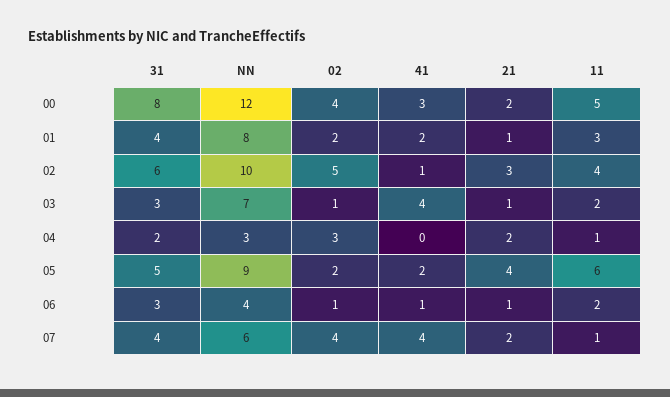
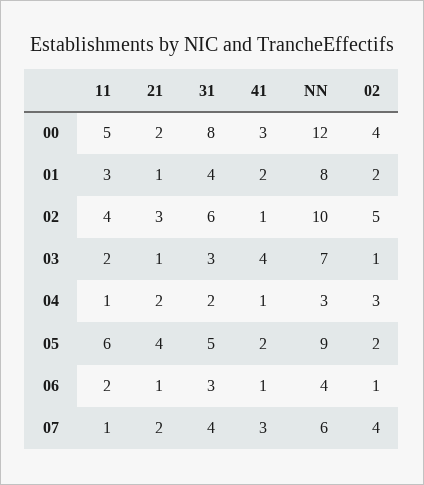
  {
    "31": {
      "00": 8,
      "01": 4,
      "02": 6,
      "03": 3,
      "04": 2,
      "05": 5,
      "06": 3,
      "07": 4
    },
    "NN": {
      "00": 12,
      "01": 8,
      "02": 10,
      "03": 7,
      "04": 3,
      "05": 9,
      "06": 4,
      "07": 6
    },
    "02": {
      "00": 4,
      "01": 2,
      "02": 5,
      "03": 1,
      "04": 3,
      "05": 2,
      "06": 1,
      "07": 4
    },
    "41": {
      "00": 3,
      "01": 2,
      "02": 1,
      "03": 4,
-     "04": 0,
+     "04": 1,
      "05": 2,
      "06": 1,
-     "07": 4
+     "07": 3
    },
    "21": {
      "00": 2,
      "01": 1,
      "02": 3,
      "03": 1,
      "04": 2,
      "05": 4,
      "06": 1,
      "07": 2
    },
    "11": {
      "00": 5,
      "01": 3,
      "02": 4,
      "03": 2,
      "04": 1,
      "05": 6,
      "06": 2,
      "07": 1
    }
  }

